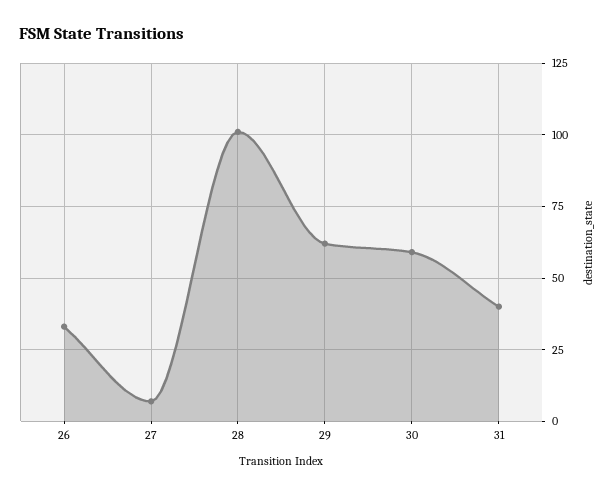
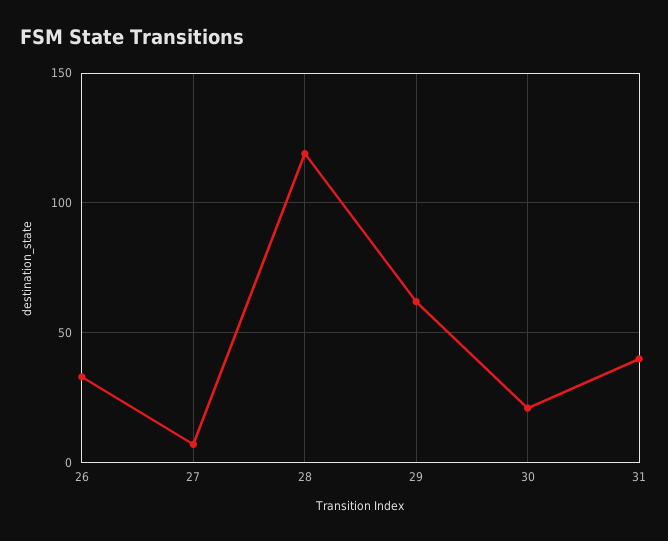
  {
    "26": 35,
    "27": 5,
-   "28": 100,
+   "28": 120,
    "29": 60,
-   "30": 60,
+   "30": 20,
    "31": 40
  }

